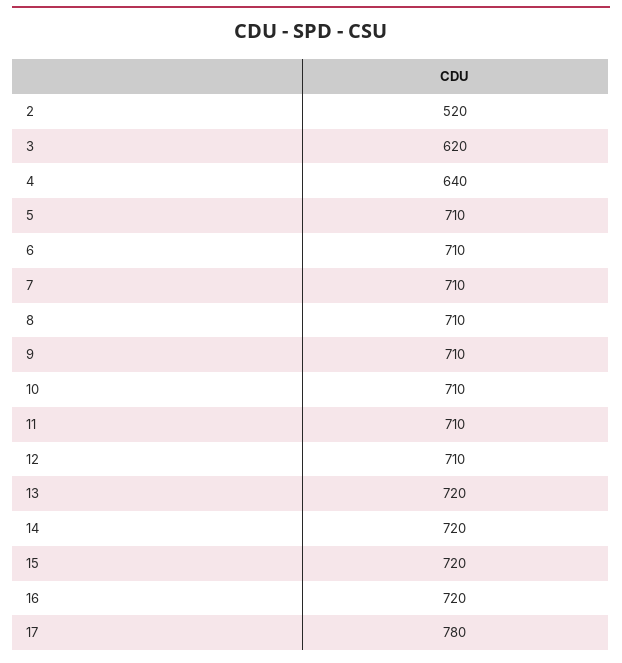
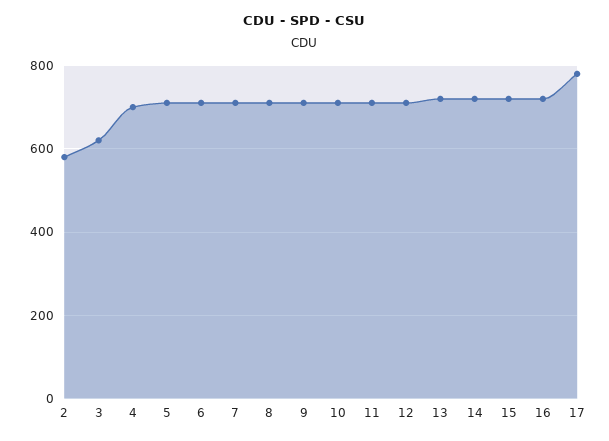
  {
-   "2": 520,
+   "2": 580,
    "3": 620,
-   "4": 640,
+   "4": 700,
    "5": 710,
    "6": 710,
    "7": 710,
    "8": 710,
    "9": 710,
    "10": 710,
    "11": 710,
    "12": 710,
    "13": 720,
    "14": 720,
    "15": 720,
    "16": 720,
    "17": 780
  }

